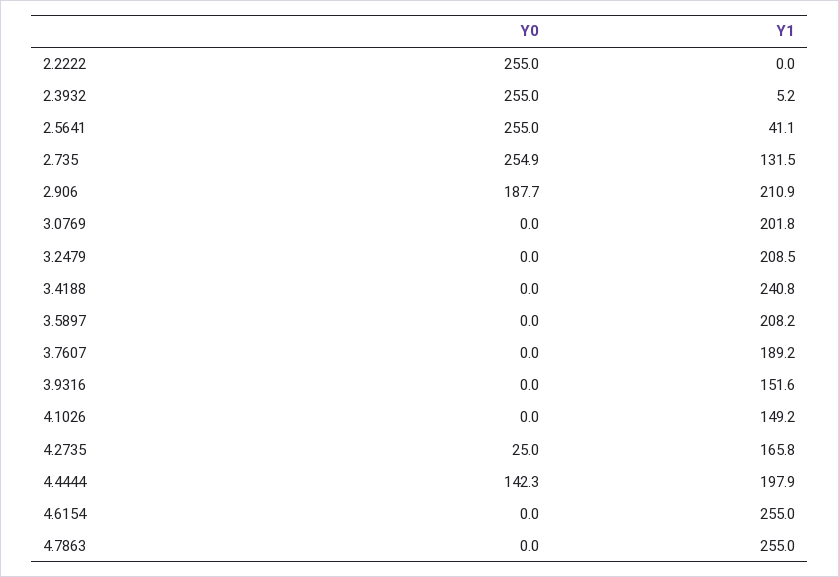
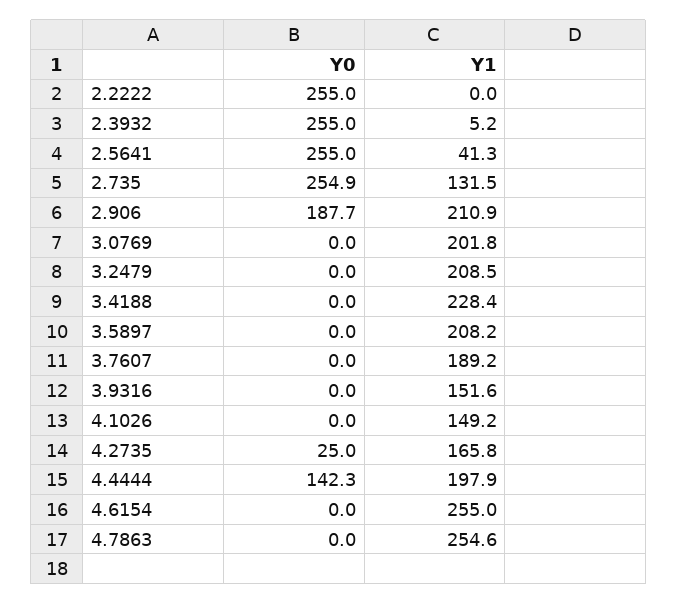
  {
    "Y0": {
      "2.2222": 255,
      "2.3932": 255,
      "2.5641": 255,
      "2.735": 254.9,
      "2.906": 187.7,
      "3.0769": 0,
      "3.2479": 0,
      "3.4188": 0,
      "3.5897": 0,
      "3.7607": 0,
      "3.9316": 0,
      "4.1026": 0,
      "4.2735": 25,
      "4.4444": 142.3,
      "4.6154": 0,
      "4.7863": 0
    },
    "Y1": {
      "2.2222": 0,
      "2.3932": 5.2,
-     "2.5641": 41.1,
+     "2.5641": 41.3,
      "2.735": 131.5,
      "2.906": 210.9,
      "3.0769": 201.8,
      "3.2479": 208.5,
-     "3.4188": 240.8,
+     "3.4188": 228.4,
      "3.5897": 208.2,
      "3.7607": 189.2,
      "3.9316": 151.6,
      "4.1026": 149.2,
      "4.2735": 165.8,
      "4.4444": 197.9,
      "4.6154": 255,
-     "4.7863": 255
+     "4.7863": 254.6
    }
  }

